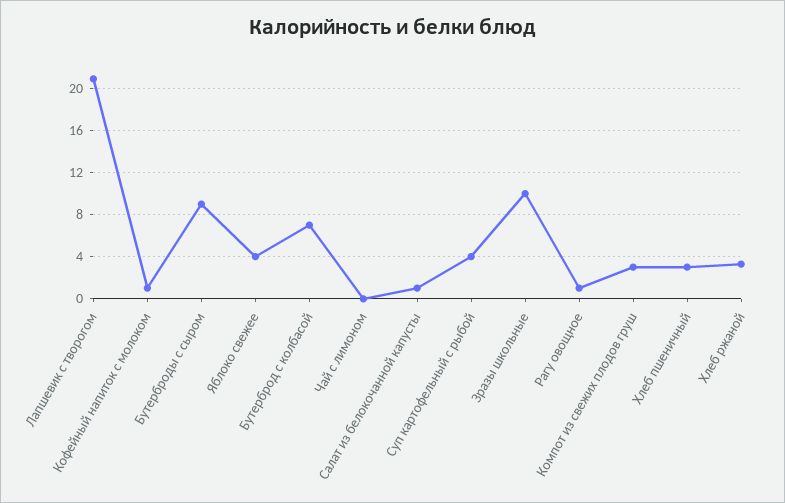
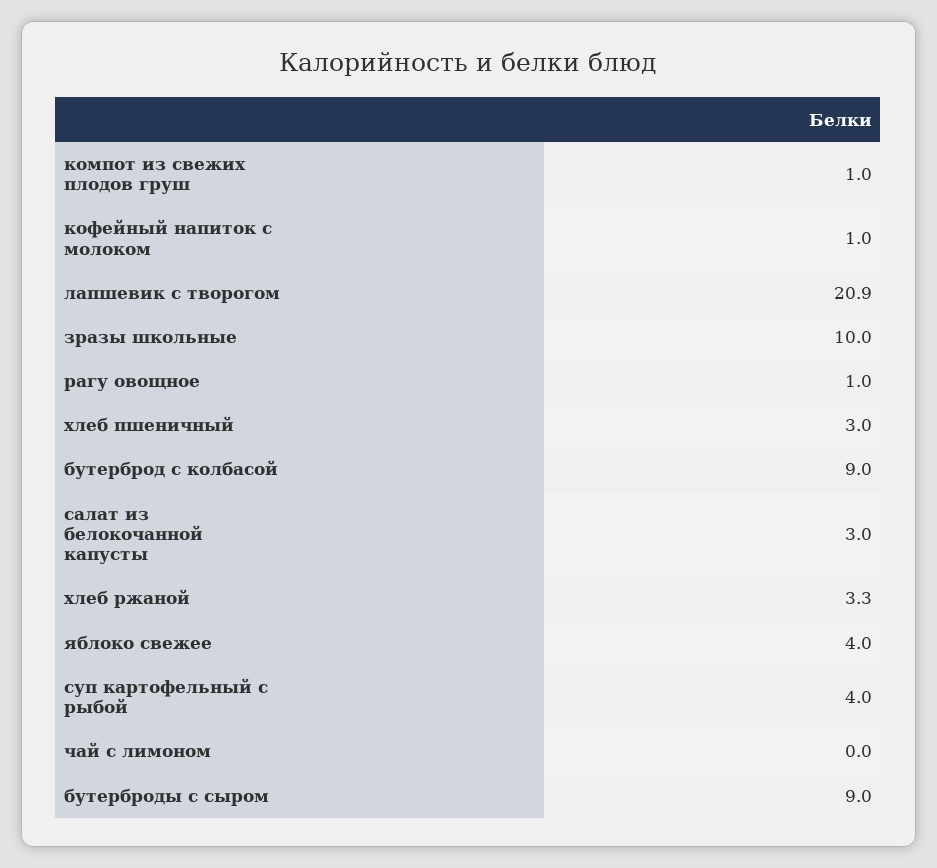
  {
    "Лапшевик с творогом": 20.9,
    "Кофейный напиток с молоком": 1,
    "Бутерброды с сыром": 9,
    "Яблоко свежее": 4,
-   "Бутерброд с колбасой": 7,
+   "Бутерброд с колбасой": 9,
    "Чай с лимоном": 0,
-   "Салат из белокочанной капусты": 1,
+   "Салат из белокочанной капусты": 3,
    "Суп картофельный с рыбой": 4,
    "Зразы школьные": 10,
    "Рагу овощное": 1,
-   "Компот из свежих плодов груш": 3,
+   "Компот из свежих плодов груш": 1,
    "Хлеб пшеничный": 3,
    "Хлеб ржаной": 3.3
  }

